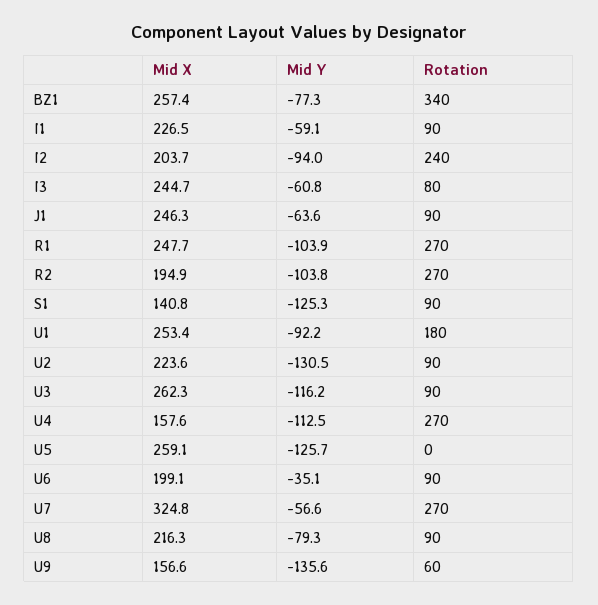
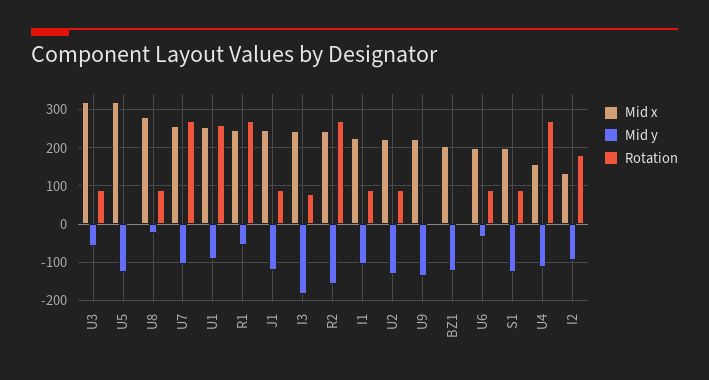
  {
    "Mid X": {
-     "BZ1": 257.4,
+     "BZ1": 200,
      "I1": 226.5,
-     "I2": 203.7,
+     "I2": 140,
      "I3": 244.7,
      "J1": 246.3,
      "R1": 247.7,
-     "R2": 194.9,
+     "R2": 240,
-     "S1": 140.8,
+     "S1": 200,
      "U1": 253.4,
      "U2": 223.6,
-     "U3": 262.3,
+     "U3": 320,
      "U4": 157.6,
-     "U5": 259.1,
+     "U5": 320,
      "U6": 199.1,
-     "U7": 324.8,
+     "U7": 260,
-     "U8": 216.3,
+     "U8": 280,
-     "U9": 156.6
+     "U9": 220
    },
    "Mid Y": {
-     "BZ1": -77.3,
+     "BZ1": -120,
-     "I1": -59.1,
+     "I1": -100,
      "I2": -94,
-     "I3": -60.8,
+     "I3": -180,
-     "J1": -63.6,
+     "J1": -120,
-     "R1": -103.9,
+     "R1": -60,
-     "R2": -103.8,
+     "R2": -160,
      "S1": -125.3,
      "U1": -92.2,
      "U2": -130.5,
-     "U3": -116.2,
+     "U3": -60,
      "U4": -112.5,
      "U5": -125.7,
      "U6": -35.1,
-     "U7": -56.6,
+     "U7": -100,
-     "U8": -79.3,
+     "U8": -20,
      "U9": -135.6
    },
    "Rotation": {
-     "BZ1": 340,
+     "BZ1": 0,
      "I1": 90,
-     "I2": 240,
+     "I2": 180,
      "I3": 80,
      "J1": 90,
      "R1": 270,
      "R2": 270,
      "S1": 90,
-     "U1": 180,
+     "U1": 260,
      "U2": 90,
      "U3": 90,
      "U4": 270,
      "U5": 0,
      "U6": 90,
      "U7": 270,
      "U8": 90,
-     "U9": 60
+     "U9": 0
    }
  }

